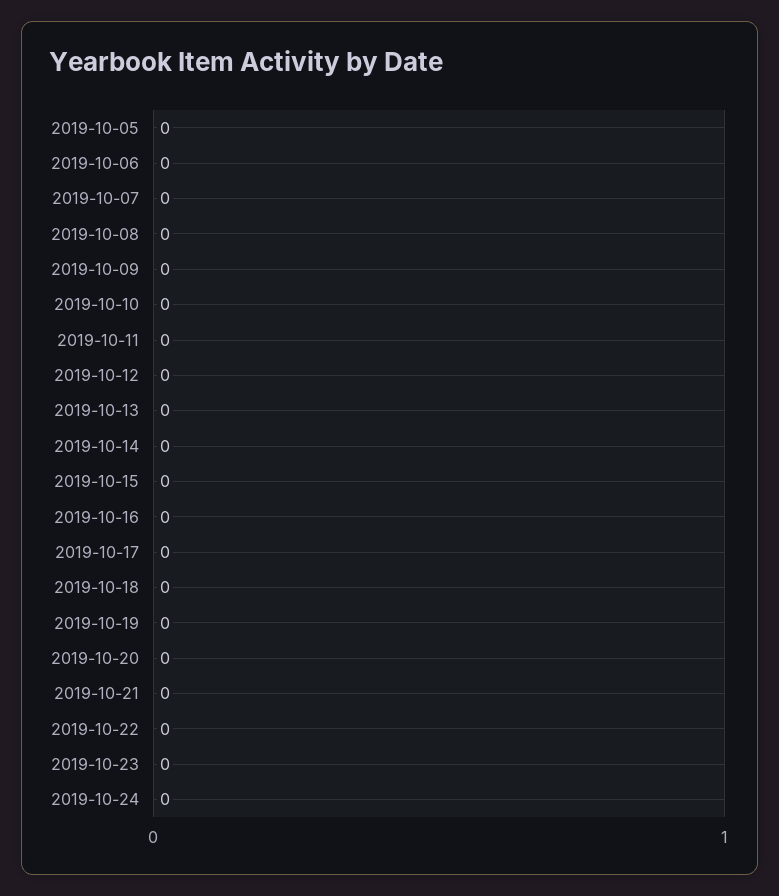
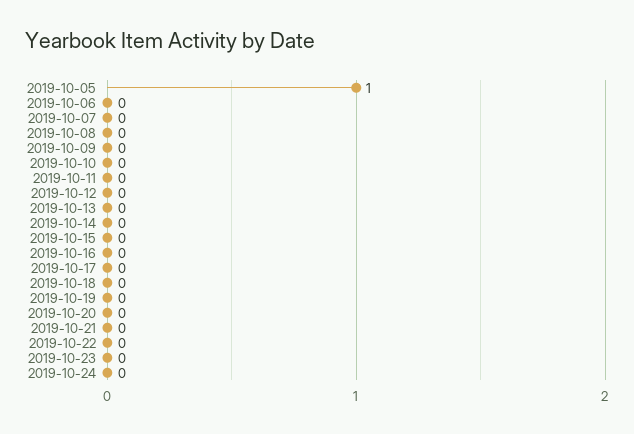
  {
-   "2019-10-05": 0,
+   "2019-10-05": 1,
    "2019-10-06": 0,
    "2019-10-07": 0,
    "2019-10-08": 0,
    "2019-10-09": 0,
    "2019-10-10": 0,
    "2019-10-11": 0,
    "2019-10-12": 0,
    "2019-10-13": 0,
    "2019-10-14": 0,
    "2019-10-15": 0,
    "2019-10-16": 0,
    "2019-10-17": 0,
    "2019-10-18": 0,
    "2019-10-19": 0,
    "2019-10-20": 0,
    "2019-10-21": 0,
    "2019-10-22": 0,
    "2019-10-23": 0,
    "2019-10-24": 0
  }

